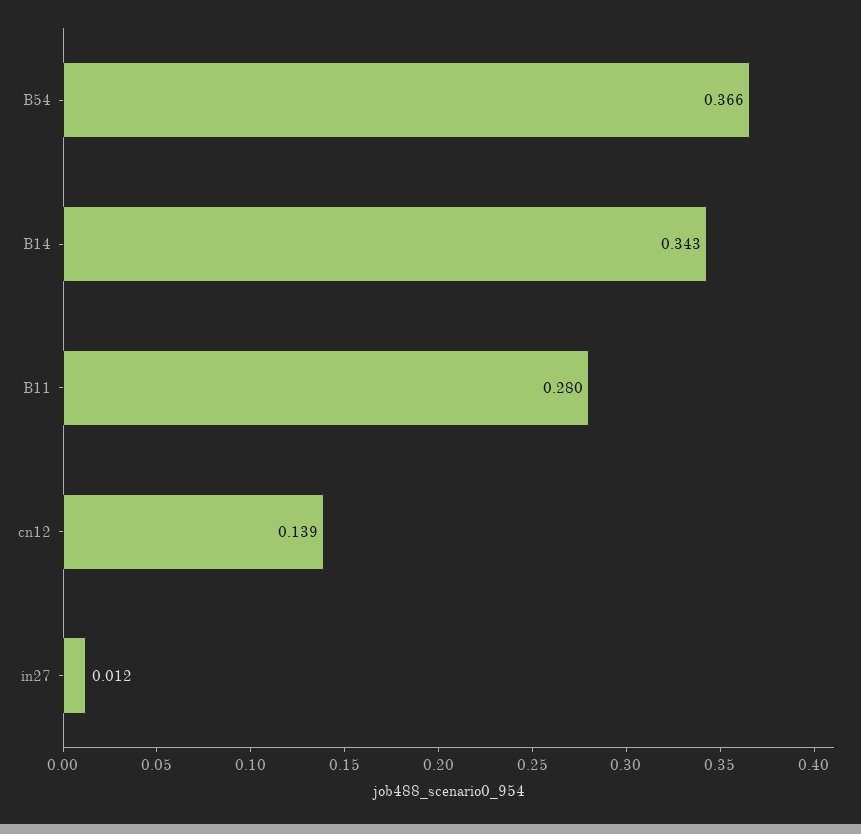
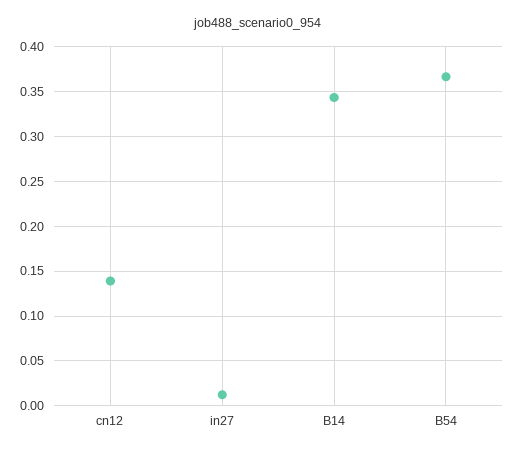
  {
    "B54": 0.366,
    "B14": 0.343,
-   "B11": 0.28,
    "cn12": 0.139,
    "in27": 0.012
  }

